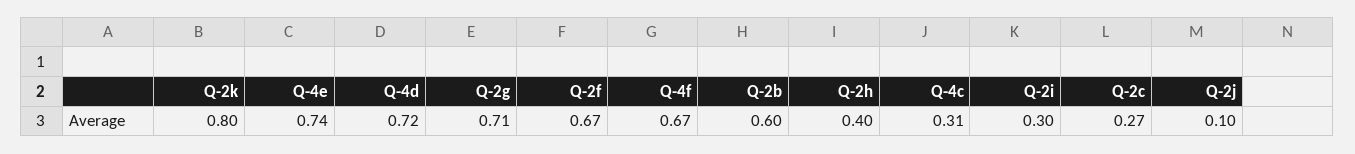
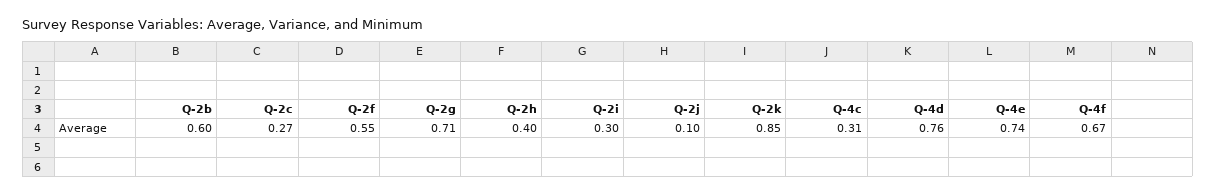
  {
-   "Q-2k": 0.8,
+   "Q-2k": 0.85,
    "Q-4e": 0.74,
-   "Q-4d": 0.72,
+   "Q-4d": 0.76,
    "Q-2g": 0.71,
-   "Q-2f": 0.67,
+   "Q-2f": 0.55,
    "Q-4f": 0.67,
    "Q-2b": 0.6,
    "Q-2h": 0.4,
    "Q-4c": 0.31,
    "Q-2i": 0.3,
    "Q-2c": 0.27,
    "Q-2j": 0.1
  }

